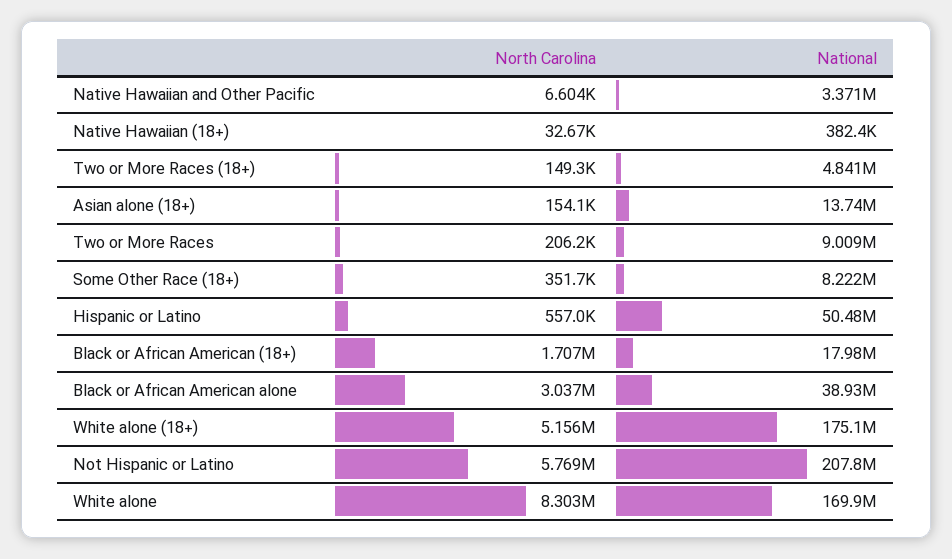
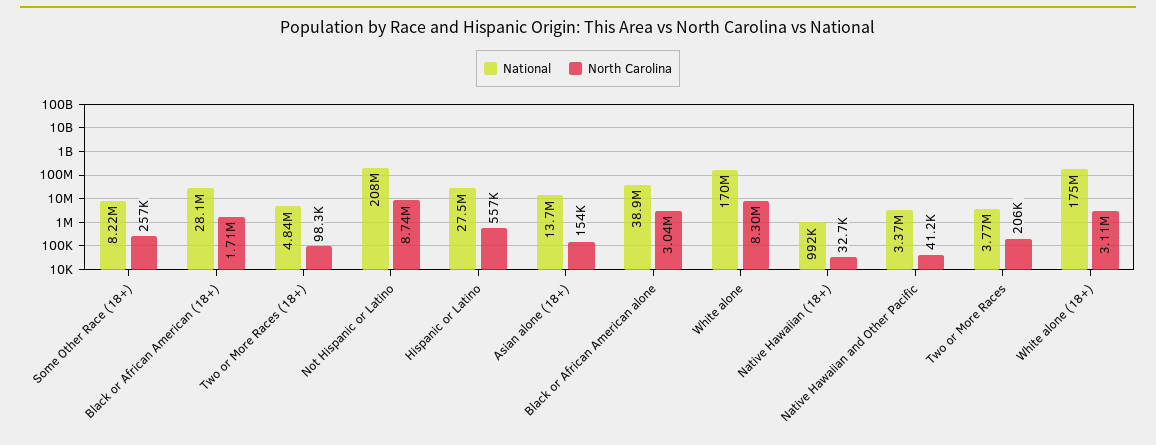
  {
    "North Carolina": {
-     "Native Hawaiian and Other Pacific": 6604,
+     "Native Hawaiian and Other Pacific": 41200,
      "Native Hawaiian (18+)": 32670,
-     "Two or More Races (18+)": 149300,
+     "Two or More Races (18+)": 98300,
      "Asian alone (18+)": 154100,
      "Two or More Races": 206200,
-     "Some Other Race (18+)": 351700,
+     "Some Other Race (18+)": 257000,
      "Hispanic or Latino": 557000,
      "Black or African American (18+)": 1707000,
      "Black or African American alone": 3037000,
-     "White alone (18+)": 5156000,
+     "White alone (18+)": 3110000,
-     "Not Hispanic or Latino": 5769000,
+     "Not Hispanic or Latino": 8740000,
      "White alone": 8303000
    },
    "National": {
      "Native Hawaiian and Other Pacific": 3371000,
-     "Native Hawaiian (18+)": 382400,
+     "Native Hawaiian (18+)": 992000,
      "Two or More Races (18+)": 4841000,
      "Asian alone (18+)": 13740000,
-     "Two or More Races": 9009000,
+     "Two or More Races": 3770000,
      "Some Other Race (18+)": 8222000,
-     "Hispanic or Latino": 50480000,
+     "Hispanic or Latino": 27500000,
-     "Black or African American (18+)": 17980000,
+     "Black or African American (18+)": 28100000,
      "Black or African American alone": 38930000,
      "White alone (18+)": 175100000,
      "Not Hispanic or Latino": 207800000,
      "White alone": 169900000
    }
  }

